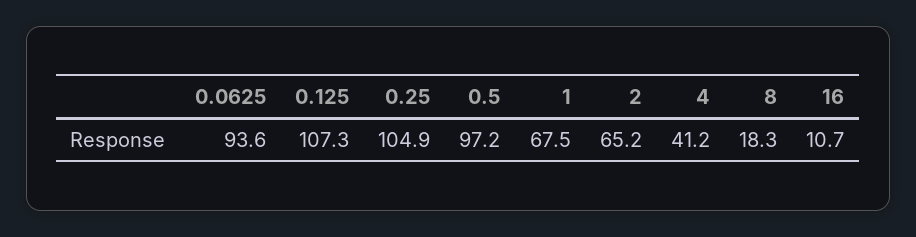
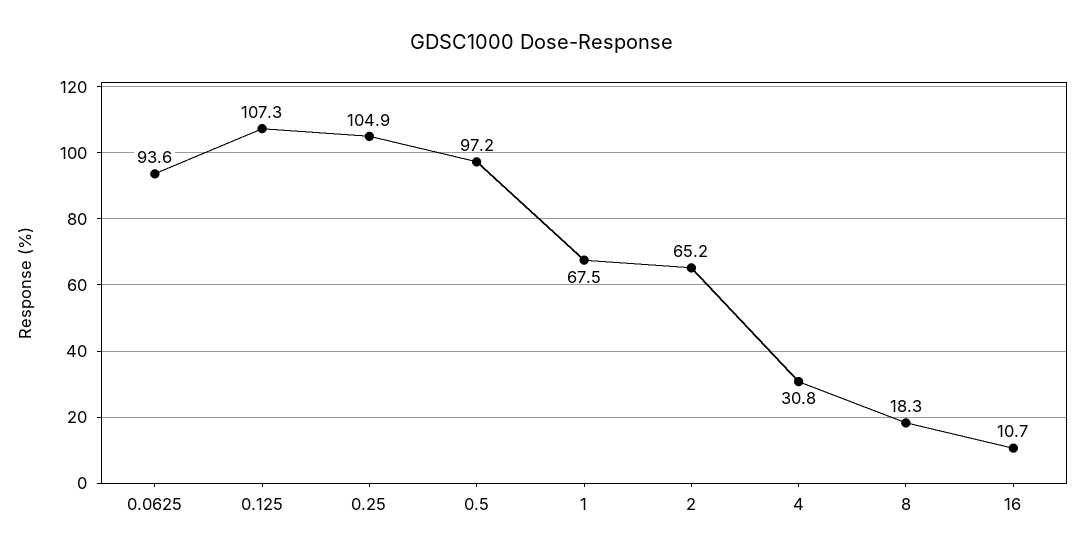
  {
    "0.0625": 93.6,
    "0.125": 107.3,
    "0.25": 104.9,
    "0.5": 97.2,
    "1": 67.5,
    "2": 65.2,
-   "4": 41.2,
+   "4": 30.8,
    "8": 18.3,
    "16": 10.7
  }

